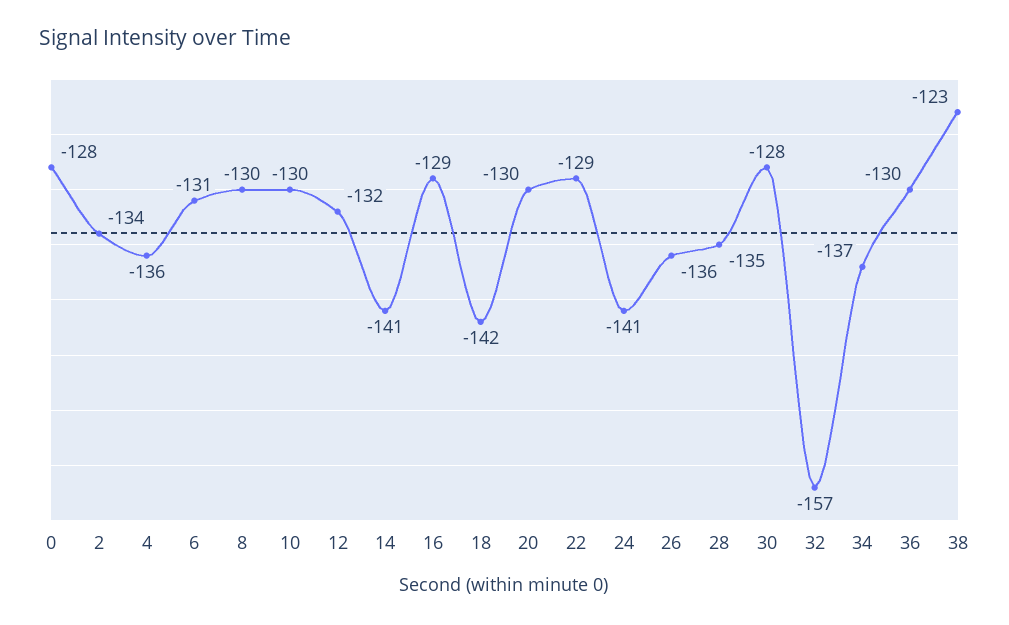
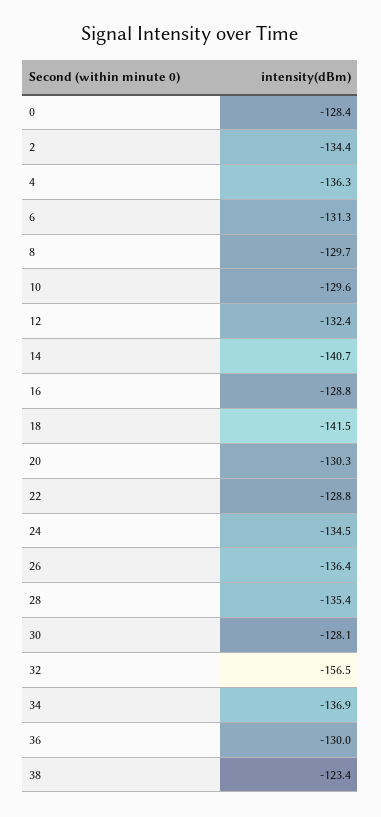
  {
    "0": -128.4,
    "2": -134.4,
    "4": -136.3,
    "6": -131.3,
    "8": -129.7,
    "10": -129.6,
    "12": -132.4,
    "14": -140.7,
    "16": -128.8,
    "18": -141.5,
    "20": -130.3,
    "22": -128.8,
-   "24": -141,
+   "24": -134.5,
    "26": -136.4,
    "28": -135.4,
    "30": -128.1,
    "32": -156.5,
    "34": -136.9,
    "36": -130,
    "38": -123.4
  }

